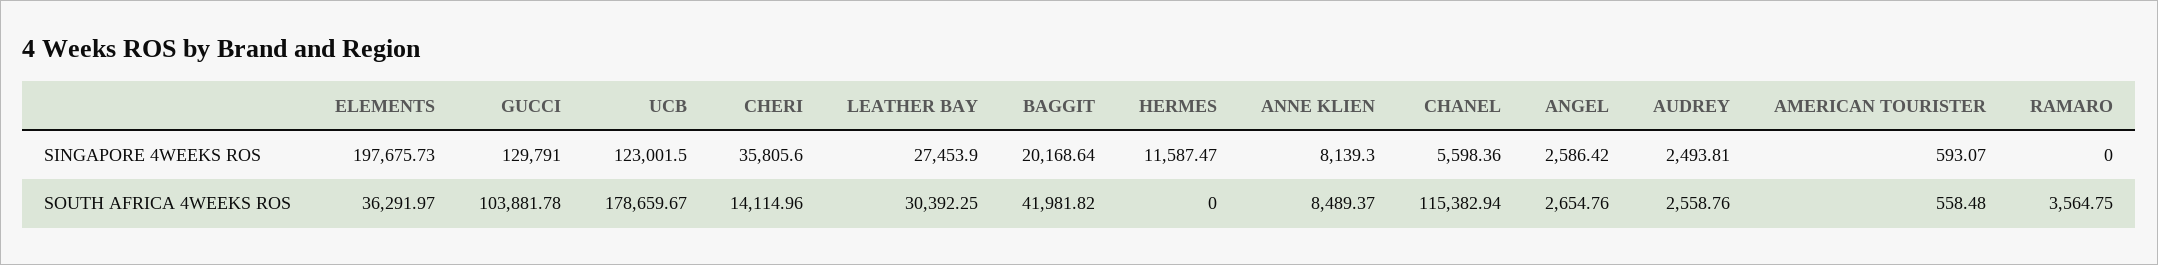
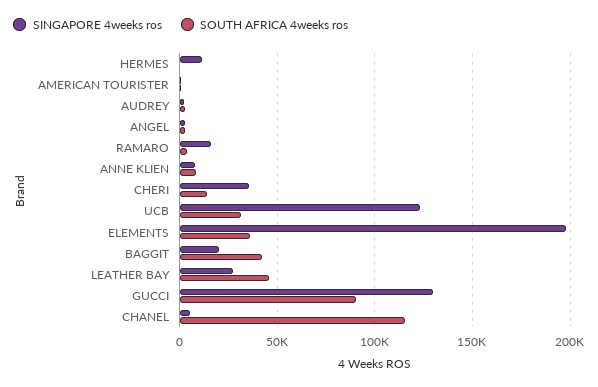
  {
    "SINGAPORE 4WEEKS ROS": {
      "ELEMENTS": 197675.73,
      "GUCCI": 129791,
      "UCB": 123001.5,
      "CHERI": 35805.6,
      "LEATHER BAY": 27453.9,
      "BAGGIT": 20168.64,
      "HERMES": 11587.47,
      "ANNE KLIEN": 8139.3,
      "CHANEL": 5598.36,
      "ANGEL": 2586.42,
      "AUDREY": 2493.81,
      "AMERICAN TOURISTER": 593.07,
-     "RAMARO": 0
+     "RAMARO": 15000
    },
    "SOUTH AFRICA 4WEEKS ROS": {
      "ELEMENTS": 36291.97,
-     "GUCCI": 103881.78,
+     "GUCCI": 90000,
-     "UCB": 178659.67,
+     "UCB": 30000,
      "CHERI": 14114.96,
-     "LEATHER BAY": 30392.25,
+     "LEATHER BAY": 45000,
      "BAGGIT": 41981.82,
      "HERMES": 0,
      "ANNE KLIEN": 8489.37,
      "CHANEL": 115382.94,
      "ANGEL": 2654.76,
      "AUDREY": 2558.76,
      "AMERICAN TOURISTER": 558.48,
      "RAMARO": 3564.75
    }
  }

